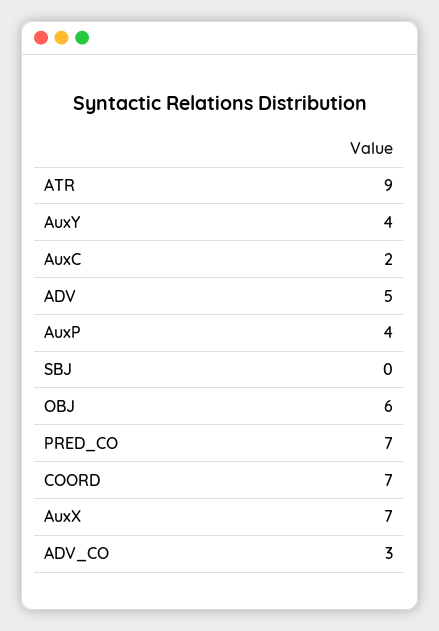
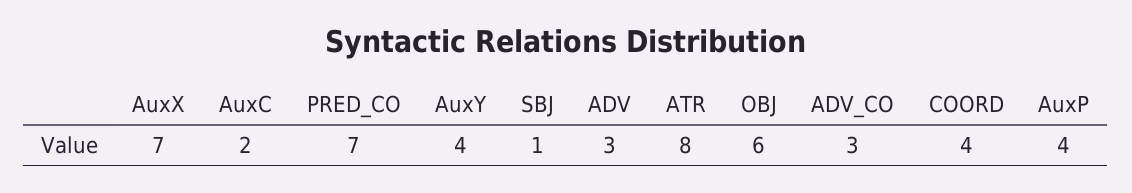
  {
-   "ATR": 9,
+   "ATR": 8,
    "AuxY": 4,
    "AuxC": 2,
-   "ADV": 5,
+   "ADV": 3,
    "AuxP": 4,
-   "SBJ": 0,
+   "SBJ": 1,
    "OBJ": 6,
    "PRED_CO": 7,
-   "COORD": 7,
+   "COORD": 4,
    "AuxX": 7,
    "ADV_CO": 3
  }

